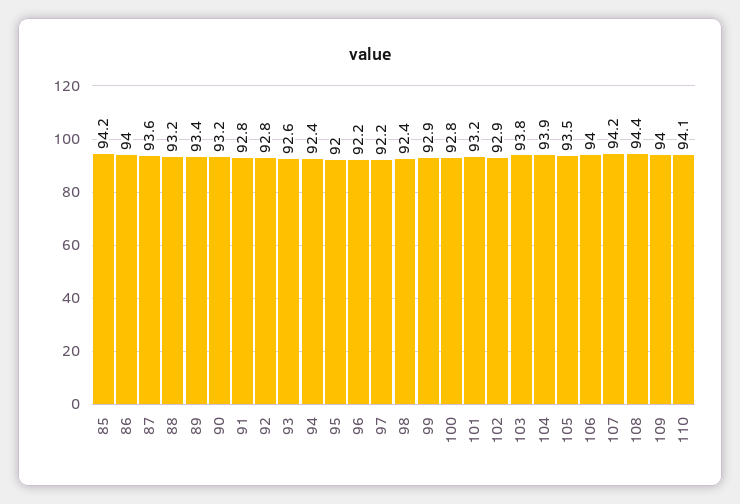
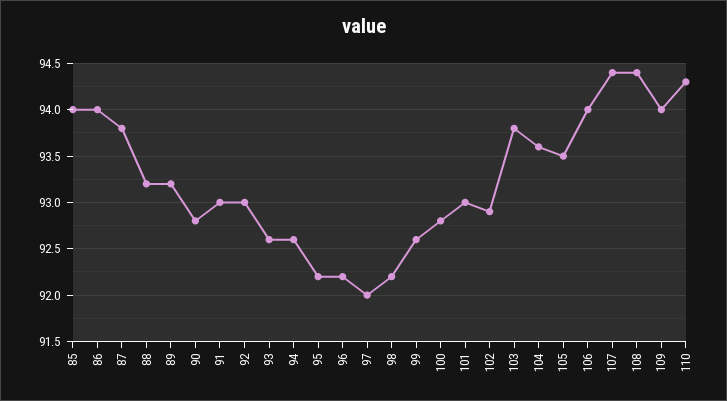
  {
-   "85": 94.2,
+   "85": 94,
    "86": 94,
-   "87": 93.6,
+   "87": 93.8,
    "88": 93.2,
-   "89": 93.4,
+   "89": 93.2,
-   "90": 93.2,
+   "90": 92.8,
-   "91": 92.8,
+   "91": 93,
-   "92": 92.8,
+   "92": 93,
    "93": 92.6,
-   "94": 92.4,
+   "94": 92.6,
-   "95": 92,
+   "95": 92.2,
    "96": 92.2,
-   "97": 92.2,
+   "97": 92,
-   "98": 92.4,
+   "98": 92.2,
-   "99": 92.9,
+   "99": 92.6,
    "100": 92.8,
-   "101": 93.2,
+   "101": 93,
    "102": 92.9,
    "103": 93.8,
-   "104": 93.9,
+   "104": 93.6,
    "105": 93.5,
    "106": 94,
-   "107": 94.2,
+   "107": 94.4,
    "108": 94.4,
    "109": 94,
-   "110": 94.1
+   "110": 94.3
  }

